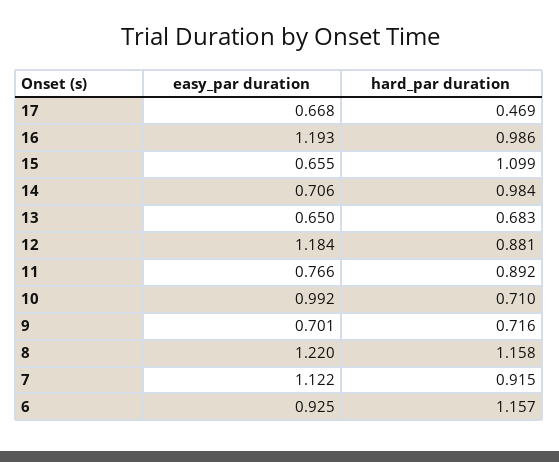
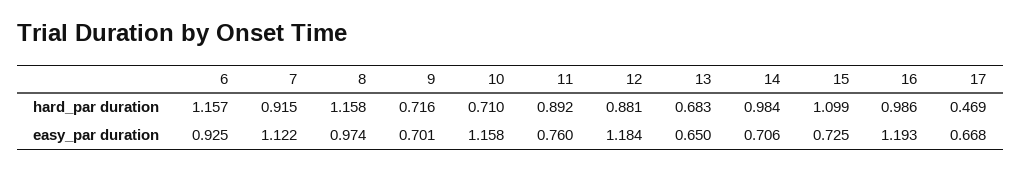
  {
    "easy_par duration": {
      "17": 0.668,
      "16": 1.193,
-     "15": 0.655,
+     "15": 0.725,
      "14": 0.706,
      "13": 0.65,
      "12": 1.184,
-     "11": 0.766,
+     "11": 0.76,
-     "10": 0.992,
+     "10": 1.158,
      "9": 0.701,
-     "8": 1.22,
+     "8": 0.974,
      "7": 1.122,
      "6": 0.925
    },
    "hard_par duration": {
      "17": 0.469,
      "16": 0.986,
      "15": 1.099,
      "14": 0.984,
      "13": 0.683,
      "12": 0.881,
      "11": 0.892,
      "10": 0.71,
      "9": 0.716,
      "8": 1.158,
      "7": 0.915,
      "6": 1.157
    }
  }

